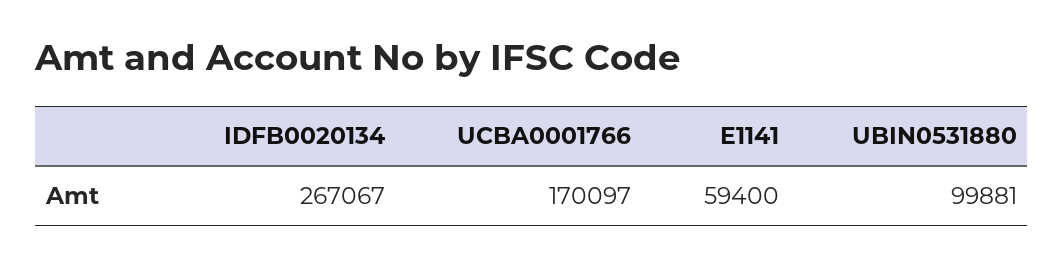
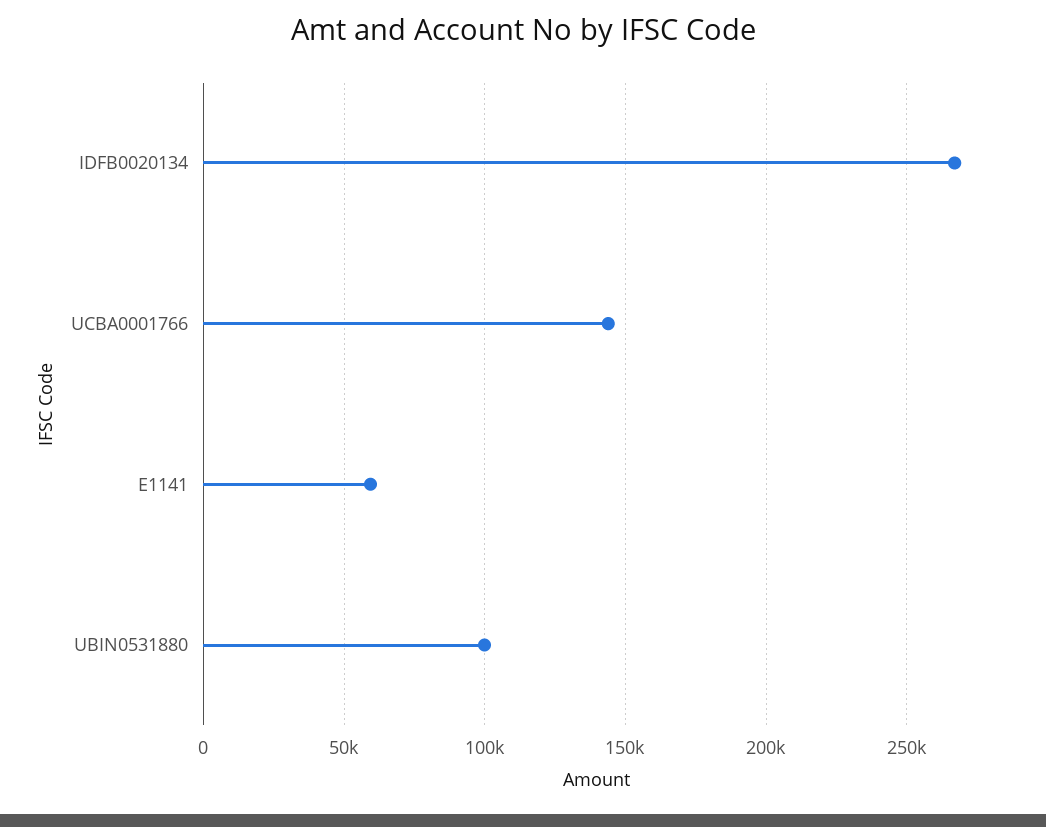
  {
    "IDFB0020134": 267067,
-   "UCBA0001766": 170097,
+   "UCBA0001766": 145000,
    "E1141": 59400,
    "UBIN0531880": 99881
  }

